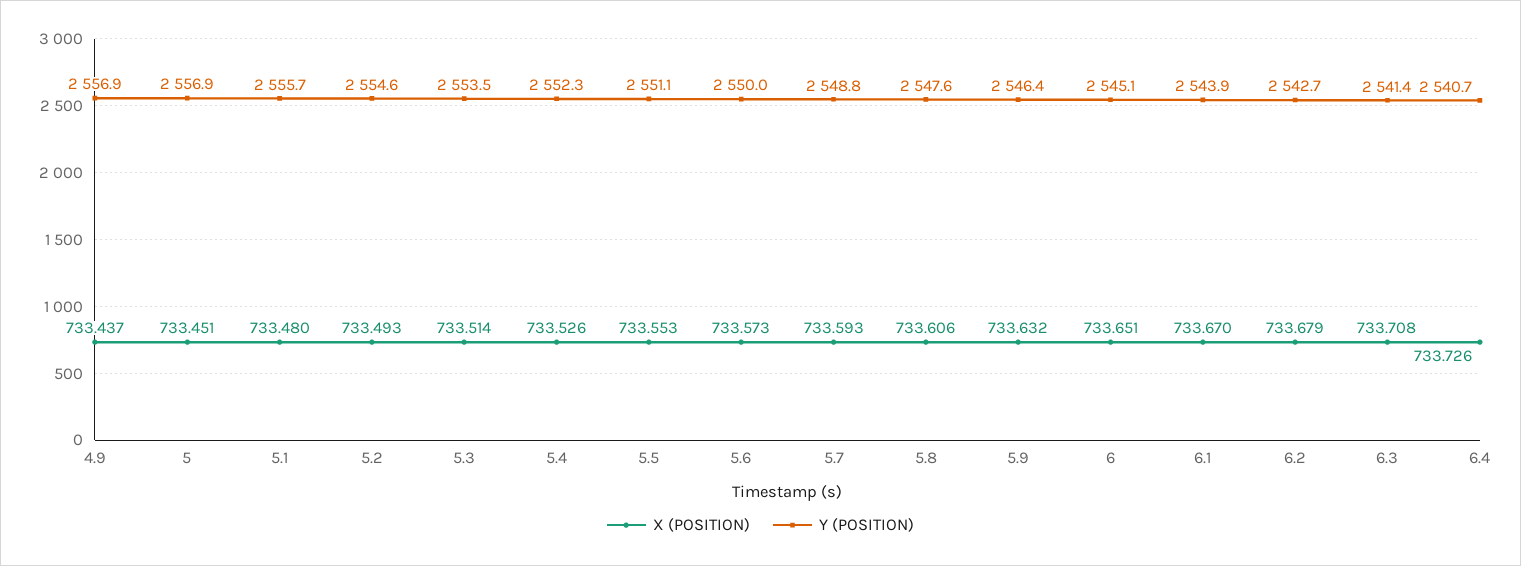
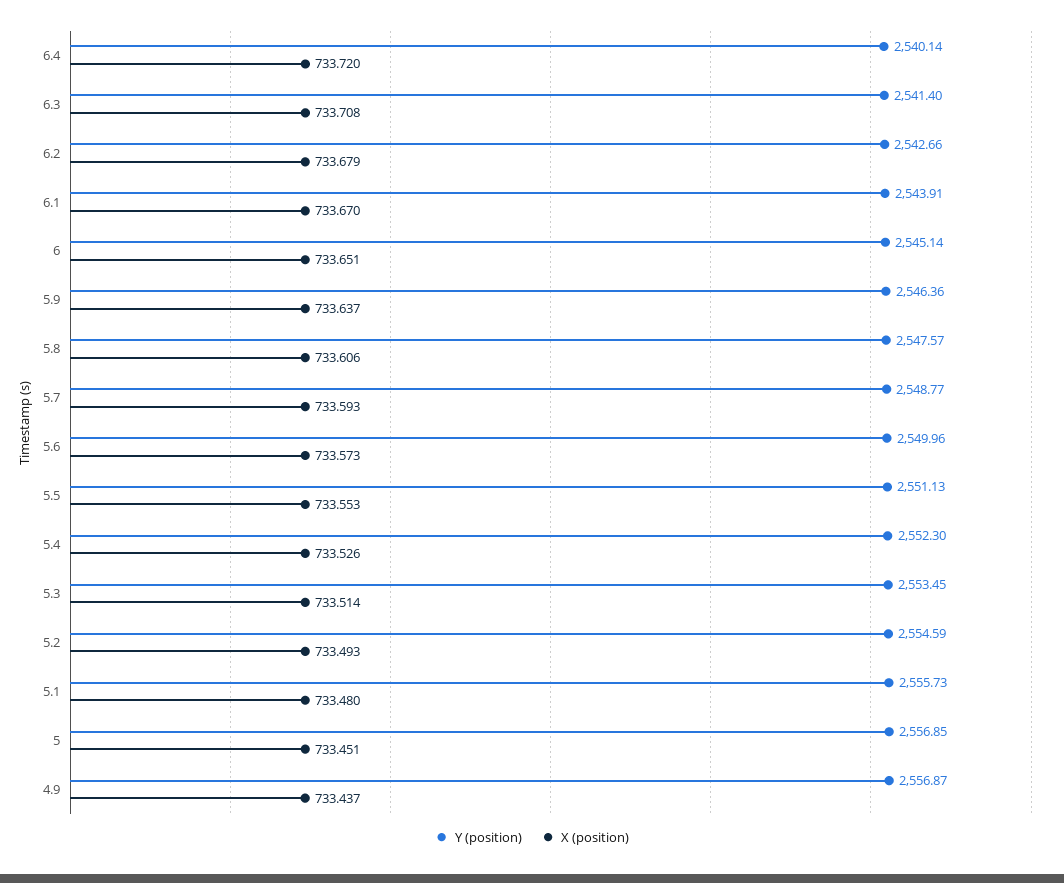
  {
    "X (POSITION)": {
      "4.9": 733.437,
      "5": 733.451,
      "5.1": 733.48,
      "5.2": 733.493,
      "5.3": 733.514,
      "5.4": 733.526,
      "5.5": 733.553,
      "5.6": 733.573,
      "5.7": 733.593,
      "5.8": 733.606,
-     "5.9": 733.632,
+     "5.9": 733.637,
      "6": 733.651,
      "6.1": 733.67,
      "6.2": 733.679,
      "6.3": 733.708,
-     "6.4": 733.726
+     "6.4": 733.72
    },
    "Y (POSITION)": {
      "4.9": 2556.87,
      "5": 2556.85,
      "5.1": 2555.73,
      "5.2": 2554.59,
      "5.3": 2553.45,
      "5.4": 2552.3,
      "5.5": 2551.13,
      "5.6": 2549.96,
      "5.7": 2548.77,
      "5.8": 2547.57,
      "5.9": 2546.36,
      "6": 2545.14,
      "6.1": 2543.91,
      "6.2": 2542.66,
      "6.3": 2541.4,
-     "6.4": 2540.7
+     "6.4": 2540.14
    }
  }

